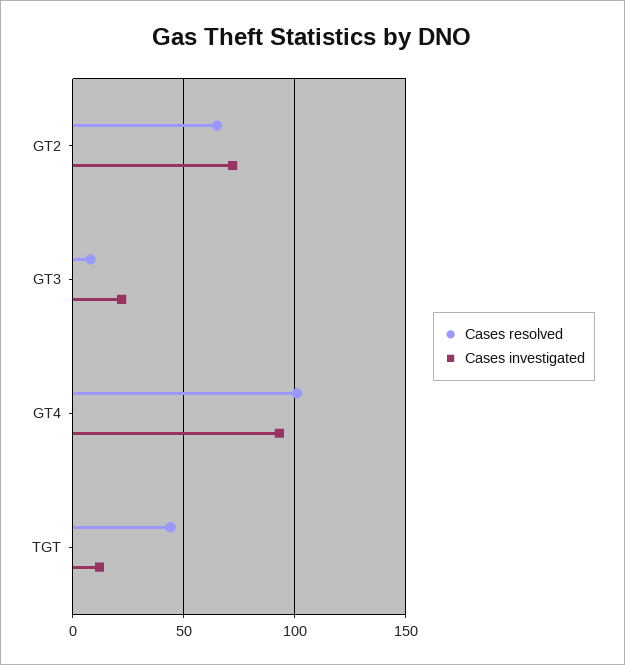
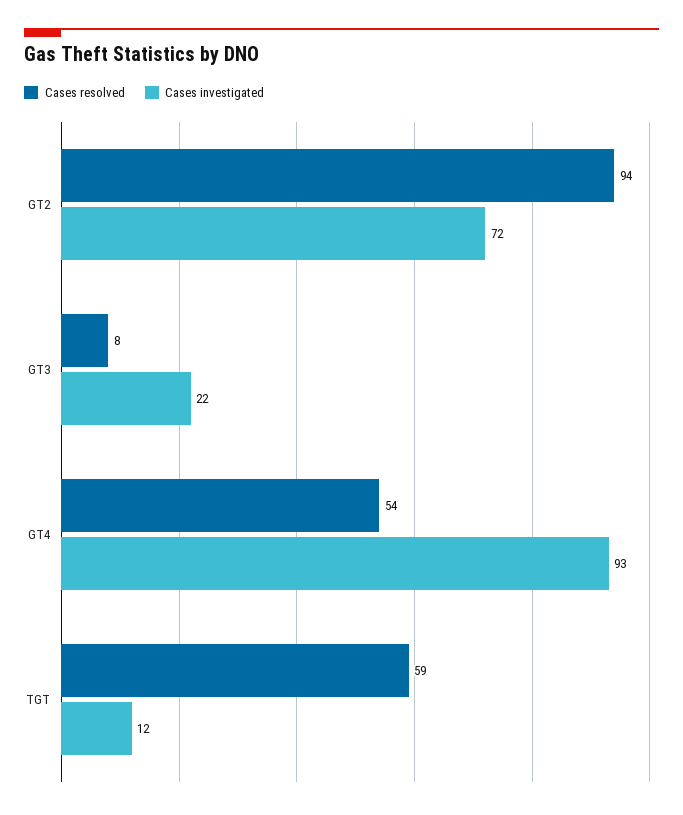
  {
    "Cases resolved": {
-     "GT2": 65,
+     "GT2": 94,
      "GT3": 8,
-     "GT4": 100,
+     "GT4": 54,
-     "TGT": 45
+     "TGT": 59
    },
    "Cases investigated": {
      "GT2": 72,
      "GT3": 22,
      "GT4": 93,
      "TGT": 12
    }
  }

